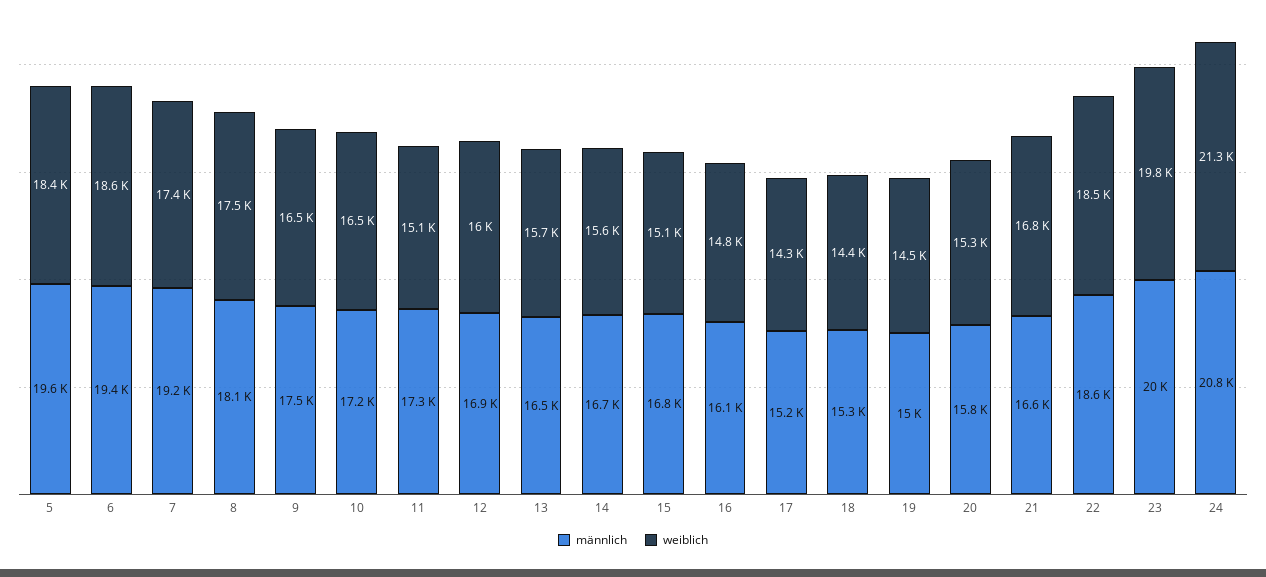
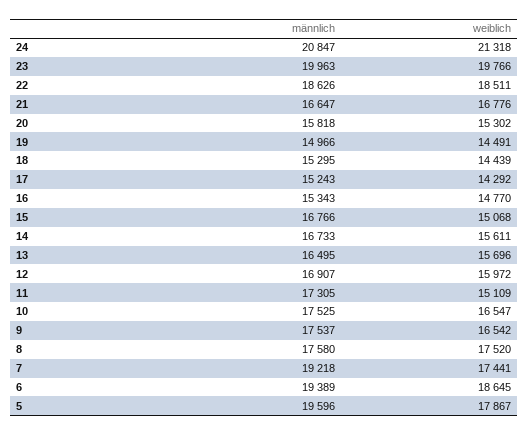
  {
    "männlich": {
      "5": 19596,
      "6": 19389,
      "7": 19218,
-     "8": 18100,
+     "8": 17580,
      "9": 17537,
-     "10": 17200,
+     "10": 17525,
      "11": 17305,
      "12": 16907,
      "13": 16495,
      "14": 16733,
      "15": 16766,
-     "16": 16100,
+     "16": 15343,
      "17": 15243,
      "18": 15295,
      "19": 14966,
      "20": 15818,
      "21": 16647,
      "22": 18626,
      "23": 19963,
      "24": 20847
    },
    "weiblich": {
-     "5": 18400,
+     "5": 17867,
      "6": 18645,
      "7": 17441,
      "8": 17520,
      "9": 16542,
      "10": 16547,
      "11": 15109,
      "12": 15972,
      "13": 15696,
      "14": 15611,
      "15": 15068,
      "16": 14770,
      "17": 14292,
      "18": 14439,
      "19": 14491,
      "20": 15302,
      "21": 16776,
      "22": 18511,
      "23": 19766,
      "24": 21318
    }
  }

